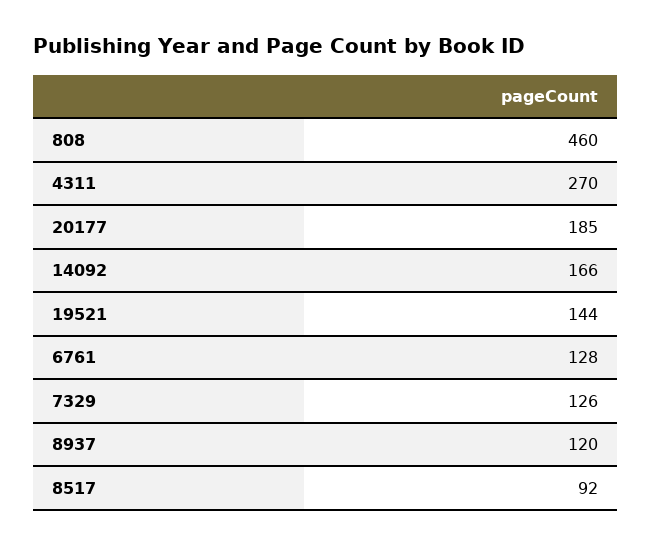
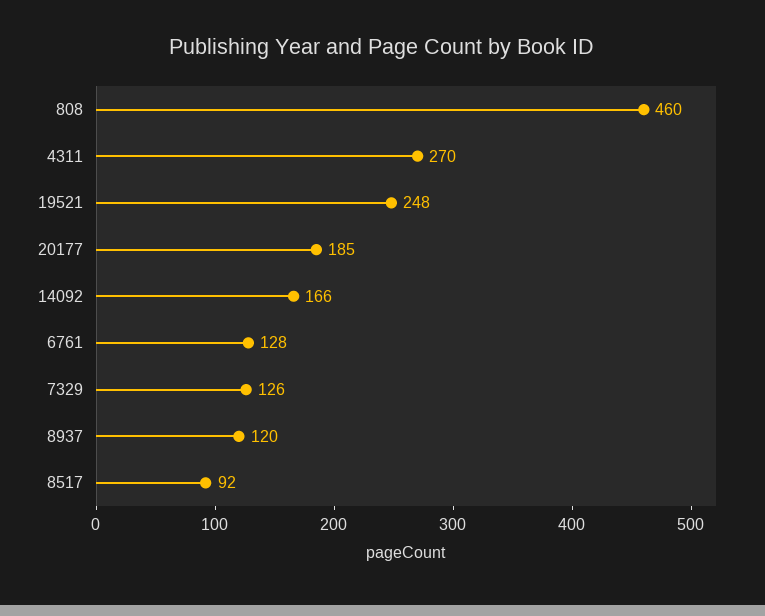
  {
    "808": 460,
    "4311": 270,
    "20177": 185,
    "14092": 166,
-   "19521": 144,
+   "19521": 248,
    "6761": 128,
    "7329": 126,
    "8937": 120,
    "8517": 92
  }

